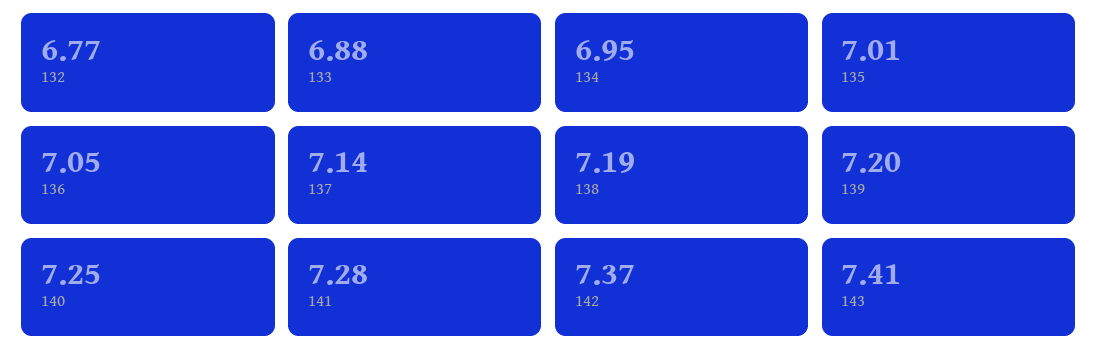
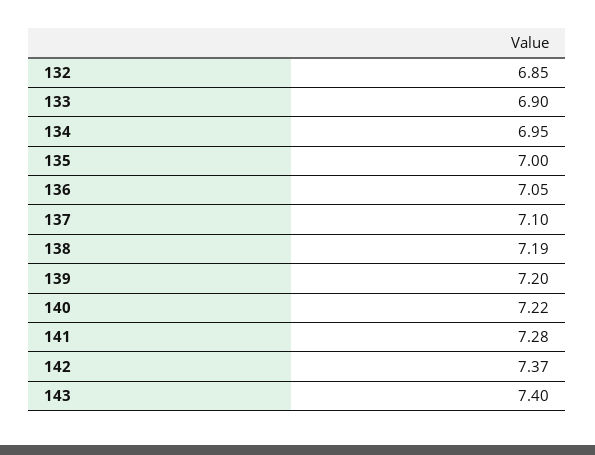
  {
-   "132": 6.77,
+   "132": 6.85,
-   "133": 6.88,
+   "133": 6.9,
    "134": 6.95,
-   "135": 7.01,
+   "135": 7,
    "136": 7.05,
-   "137": 7.14,
+   "137": 7.1,
    "138": 7.19,
    "139": 7.2,
-   "140": 7.25,
+   "140": 7.22,
    "141": 7.28,
    "142": 7.37,
-   "143": 7.41
+   "143": 7.4
  }

